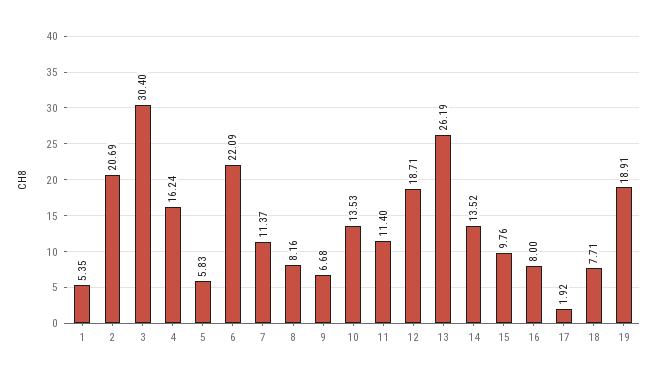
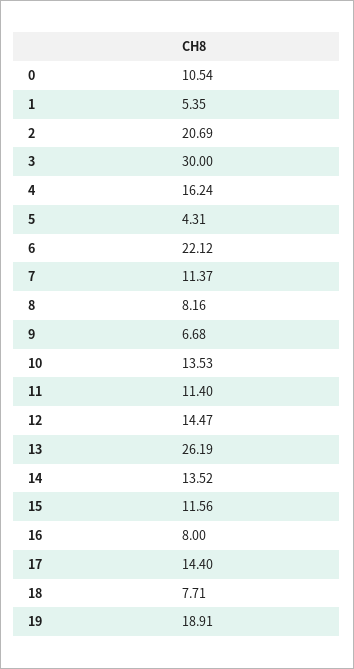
  {
    "1": 5.35,
    "2": 20.69,
-   "3": 30.4,
+   "3": 30,
    "4": 16.24,
-   "5": 5.83,
+   "5": 4.31,
-   "6": 22.09,
+   "6": 22.12,
    "7": 11.37,
    "8": 8.16,
    "9": 6.68,
    "10": 13.53,
    "11": 11.4,
-   "12": 18.71,
+   "12": 14.47,
    "13": 26.19,
    "14": 13.52,
-   "15": 9.76,
+   "15": 11.56,
    "16": 8,
-   "17": 1.92,
+   "17": 14.4,
    "18": 7.71,
-   "19": 18.91
+   "19": 18.91,
+   "0": 10.54
  }

